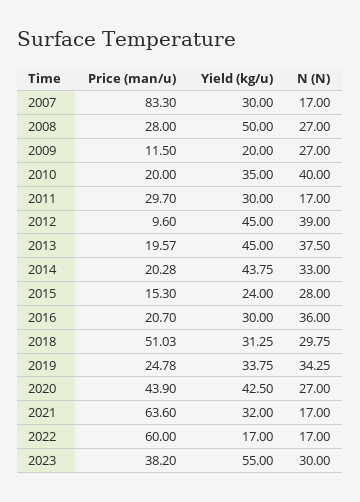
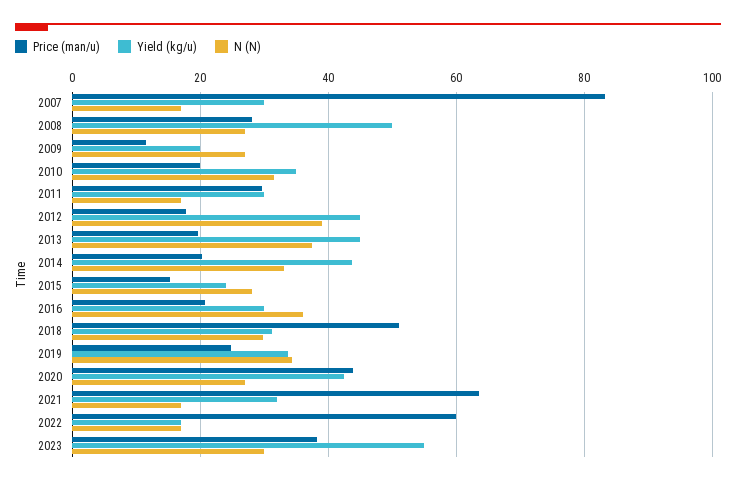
  {
    "Price (man/u)": {
      "2007": 83.3,
      "2008": 28,
      "2009": 11.5,
      "2010": 20,
      "2011": 29.7,
-     "2012": 9.6,
+     "2012": 18,
      "2013": 19.57,
      "2014": 20.28,
      "2015": 15.3,
      "2016": 20.7,
      "2018": 51.03,
      "2019": 24.78,
      "2020": 43.9,
      "2021": 63.6,
      "2022": 60,
      "2023": 38.2
    },
    "Yield (kg/u)": {
      "2007": 30,
      "2008": 50,
      "2009": 20,
      "2010": 35,
      "2011": 30,
      "2012": 45,
      "2013": 45,
      "2014": 43.75,
      "2015": 24,
      "2016": 30,
      "2018": 31.25,
      "2019": 33.75,
      "2020": 42.5,
      "2021": 32,
      "2022": 17,
      "2023": 55
    },
    "N (N)": {
      "2007": 17,
      "2008": 27,
      "2009": 27,
-     "2010": 40,
+     "2010": 32,
      "2011": 17,
      "2012": 39,
      "2013": 37.5,
      "2014": 33,
      "2015": 28,
      "2016": 36,
      "2018": 29.75,
      "2019": 34.25,
      "2020": 27,
      "2021": 17,
      "2022": 17,
      "2023": 30
    }
  }

